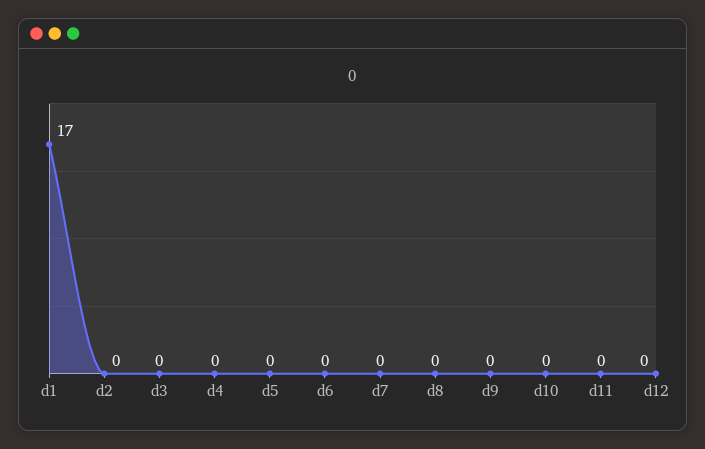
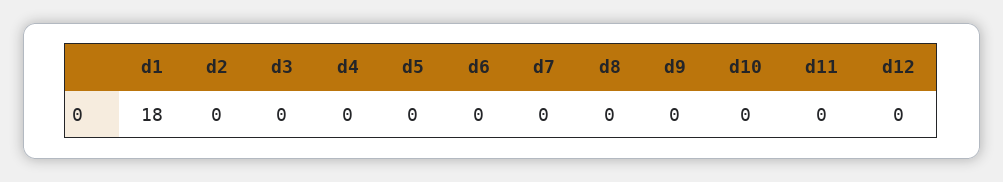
  {
-   "d1": 17,
+   "d1": 18,
    "d2": 0,
    "d3": 0,
    "d4": 0,
    "d5": 0,
    "d6": 0,
    "d7": 0,
    "d8": 0,
    "d9": 0,
    "d10": 0,
    "d11": 0,
    "d12": 0
  }

